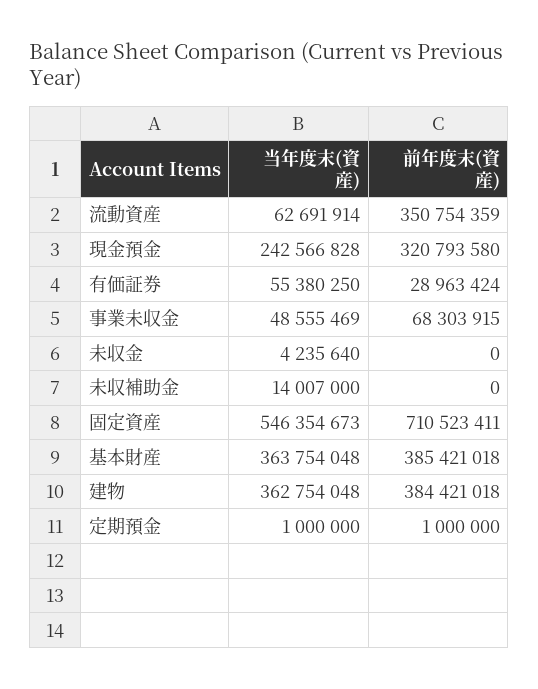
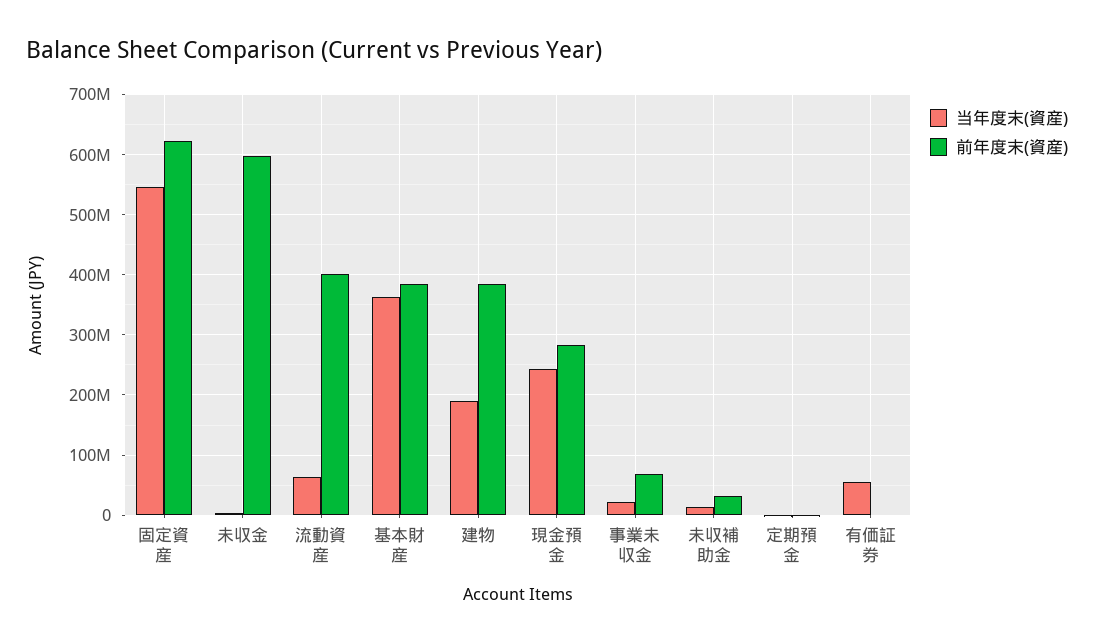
  {
    "当年度末(資産)": {
      "流動資産": 62691914,
      "現金預金": 242566828,
      "有価証券": 55380250,
-     "事業未収金": 48555469,
+     "事業未収金": 20000000,
      "未収金": 4235640,
      "未収補助金": 14007000,
      "固定資産": 546354673,
      "基本財産": 363754048,
-     "建物": 362754048,
+     "建物": 190000000,
      "定期預金": 1000000
    },
    "前年度末(資産)": {
-     "流動資産": 350754359,
+     "流動資産": 400000000,
-     "現金預金": 320793580,
+     "現金預金": 280000000,
-     "有価証券": 28963424,
+     "有価証券": 0,
      "事業未収金": 68303915,
-     "未収金": 0,
+     "未収金": 600000000,
-     "未収補助金": 0,
+     "未収補助金": 30000000,
-     "固定資産": 710523411,
+     "固定資産": 620000000,
      "基本財産": 385421018,
      "建物": 384421018,
      "定期預金": 1000000
    }
  }

